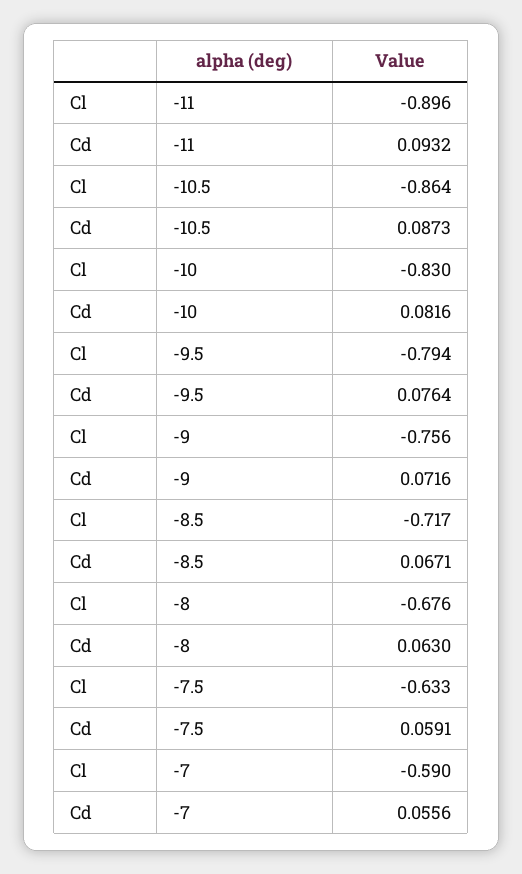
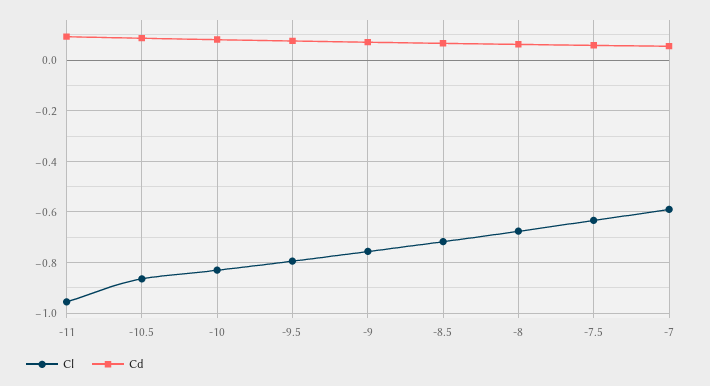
  {
    "Cl": {
-     "-11": -0.896,
+     "-11": -0.95,
      "-10.5": -0.864,
      "-10": -0.83,
      "-9.5": -0.794,
      "-9": -0.756,
      "-8.5": -0.717,
      "-8": -0.676,
      "-7.5": -0.633,
      "-7": -0.59
    },
    "Cd": {
      "-11": 0.0932,
      "-10.5": 0.0873,
      "-10": 0.0816,
      "-9.5": 0.0764,
      "-9": 0.0716,
      "-8.5": 0.0671,
      "-8": 0.063,
      "-7.5": 0.0591,
      "-7": 0.0556
    }
  }

